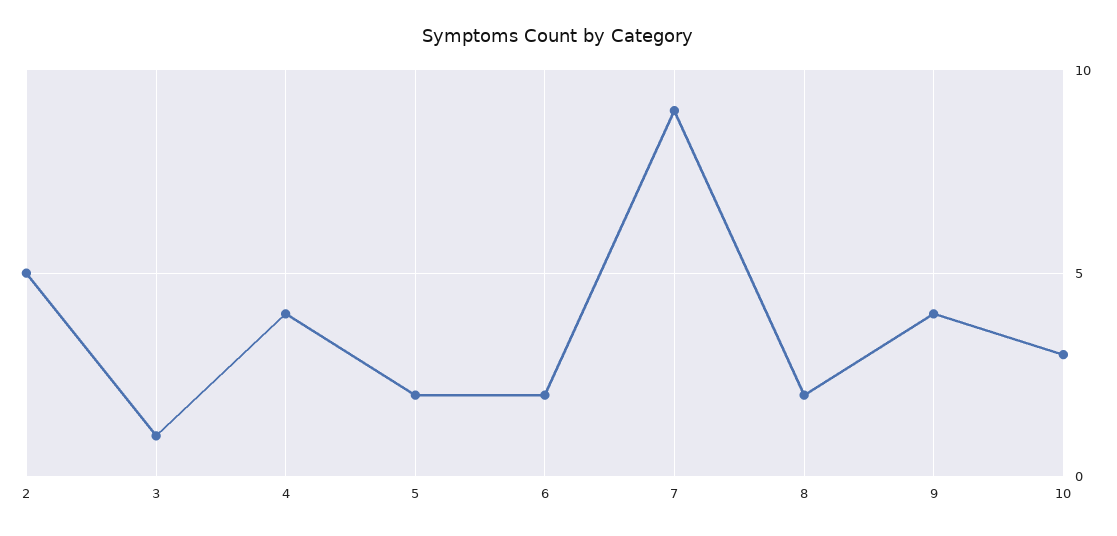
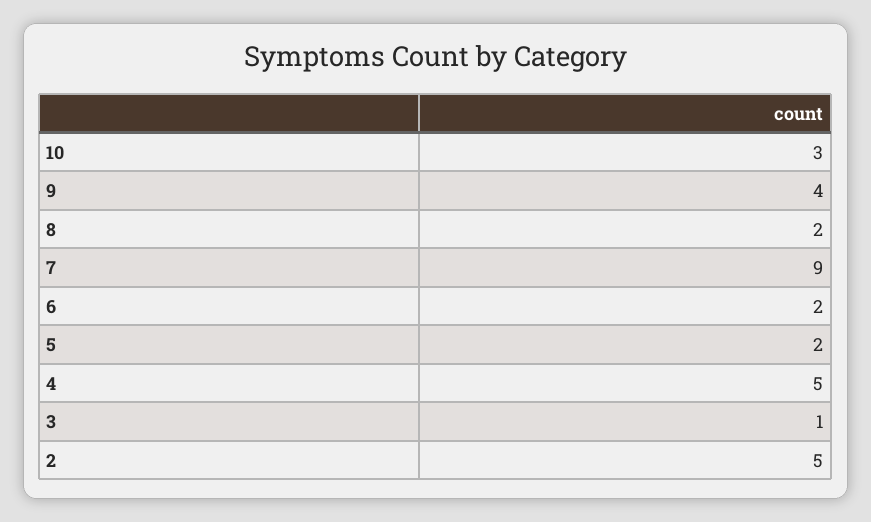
  {
    "2": 5,
    "3": 1,
-   "4": 4,
+   "4": 5,
    "5": 2,
    "6": 2,
    "7": 9,
    "8": 2,
    "9": 4,
    "10": 3
  }

